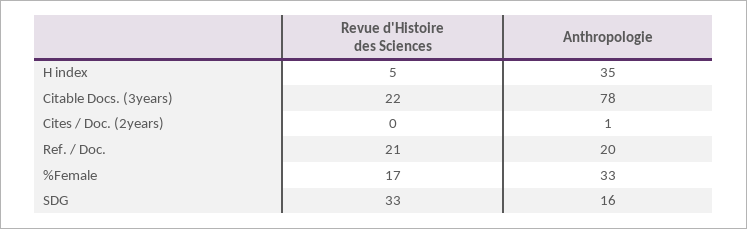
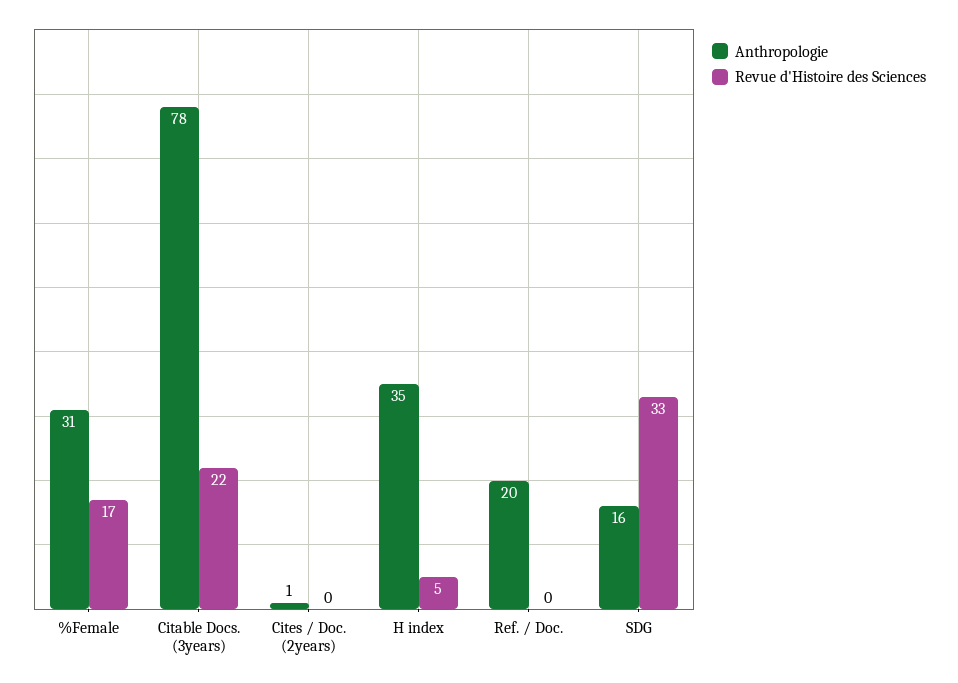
  {
    "Revue d'Histoire des Sciences": {
      "H index": 5,
      "Citable Docs. (3years)": 22,
      "Cites / Doc. (2years)": 0,
-     "Ref. / Doc.": 21,
+     "Ref. / Doc.": 0,
      "%Female": 17,
      "SDG": 33
    },
    "Anthropologie": {
      "H index": 35,
      "Citable Docs. (3years)": 78,
      "Cites / Doc. (2years)": 1,
      "Ref. / Doc.": 20,
-     "%Female": 33,
+     "%Female": 31,
      "SDG": 16
    }
  }

